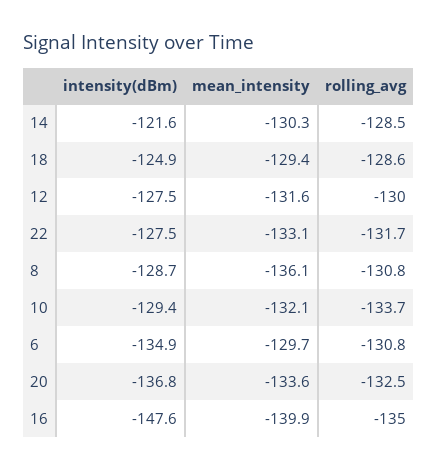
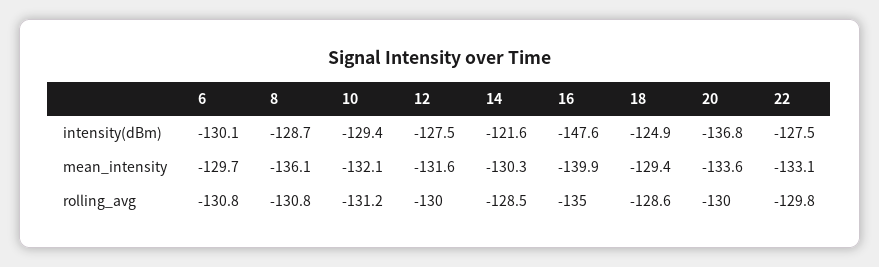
  {
    "intensity(dBm)": {
      "14": -121.6,
      "18": -124.9,
      "12": -127.5,
      "22": -127.5,
      "8": -128.7,
      "10": -129.4,
-     "6": -134.9,
+     "6": -130.1,
      "20": -136.8,
      "16": -147.6
    },
    "mean_intensity": {
      "14": -130.3,
      "18": -129.4,
      "12": -131.6,
      "22": -133.1,
      "8": -136.1,
      "10": -132.1,
      "6": -129.7,
      "20": -133.6,
      "16": -139.9
    },
    "rolling_avg": {
      "14": -128.5,
      "18": -128.6,
      "12": -130,
-     "22": -131.7,
+     "22": -129.8,
      "8": -130.8,
-     "10": -133.7,
+     "10": -131.2,
      "6": -130.8,
-     "20": -132.5,
+     "20": -130,
      "16": -135
    }
  }

